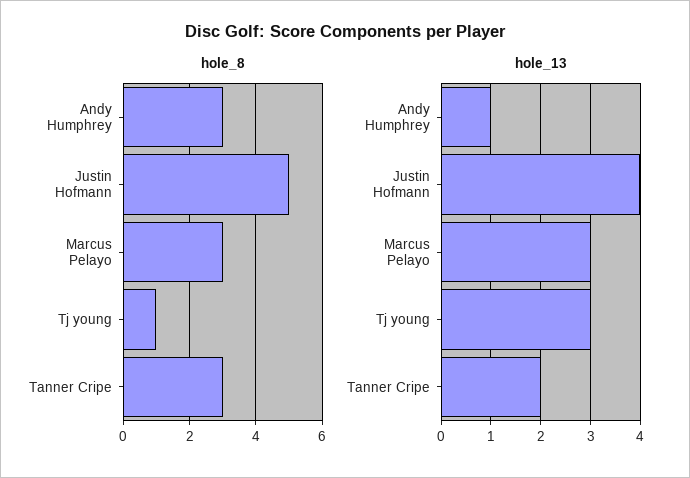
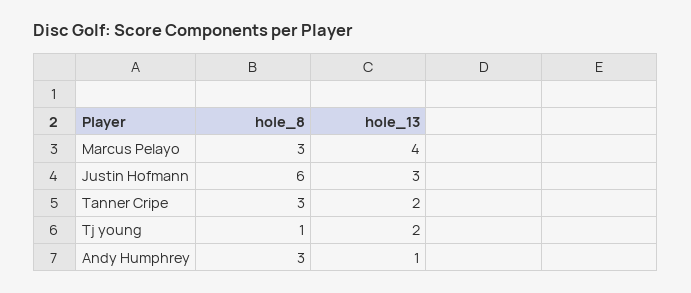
  {
    "hole_8": {
      "Andy Humphrey": 3,
-     "Justin Hofmann": 5,
+     "Justin Hofmann": 6,
      "Marcus Pelayo": 3,
      "Tj young": 1,
      "Tanner Cripe": 3
    },
    "hole_13": {
      "Andy Humphrey": 1,
-     "Justin Hofmann": 4,
+     "Justin Hofmann": 3,
-     "Marcus Pelayo": 3,
+     "Marcus Pelayo": 4,
-     "Tj young": 3,
+     "Tj young": 2,
      "Tanner Cripe": 2
    }
  }

